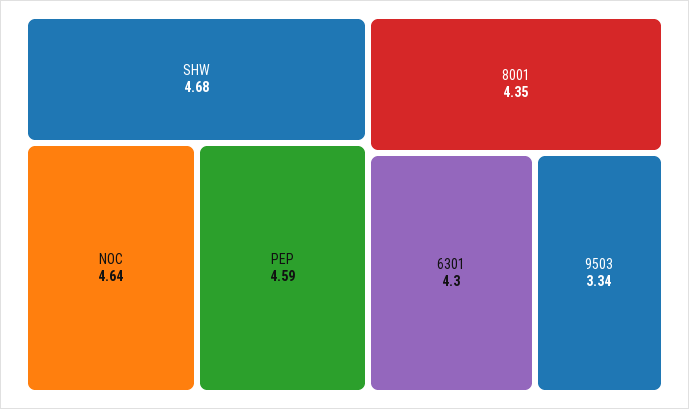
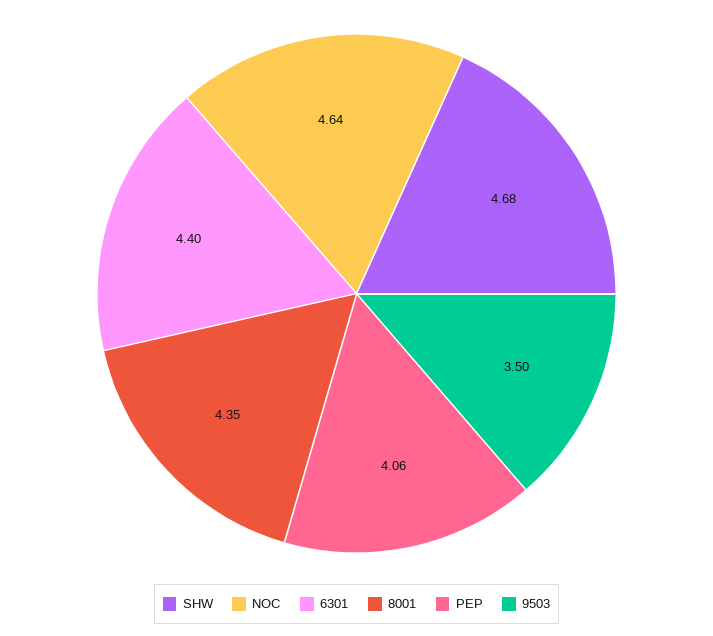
  {
    "SHW": 4.68,
    "NOC": 4.64,
-   "PEP": 4.59,
+   "PEP": 4.06,
    "8001": 4.35,
-   "6301": 4.3,
+   "6301": 4.4,
-   "9503": 3.34
+   "9503": 3.5
  }

